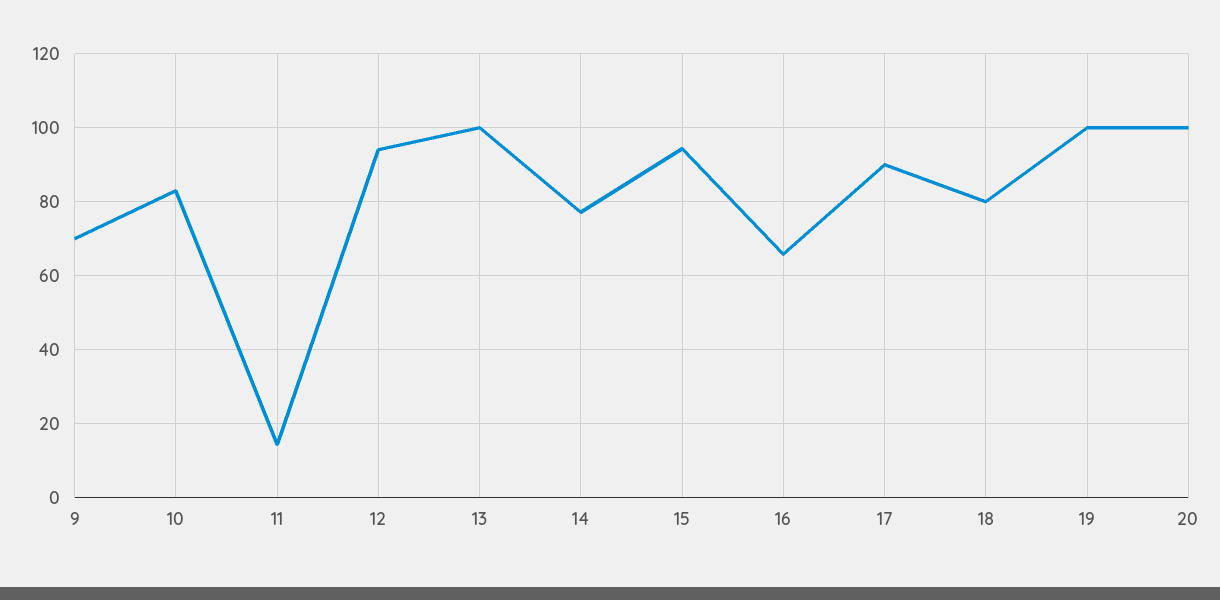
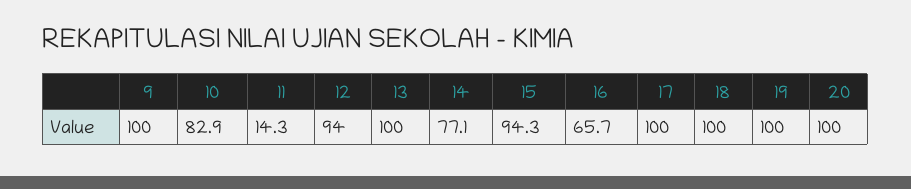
  {
-   "9": 70,
+   "9": 100,
    "10": 82.9,
    "11": 14.3,
    "12": 94,
    "13": 100,
    "14": 77.1,
    "15": 94.3,
    "16": 65.7,
-   "17": 90,
+   "17": 100,
-   "18": 80,
+   "18": 100,
    "19": 100,
    "20": 100
  }

